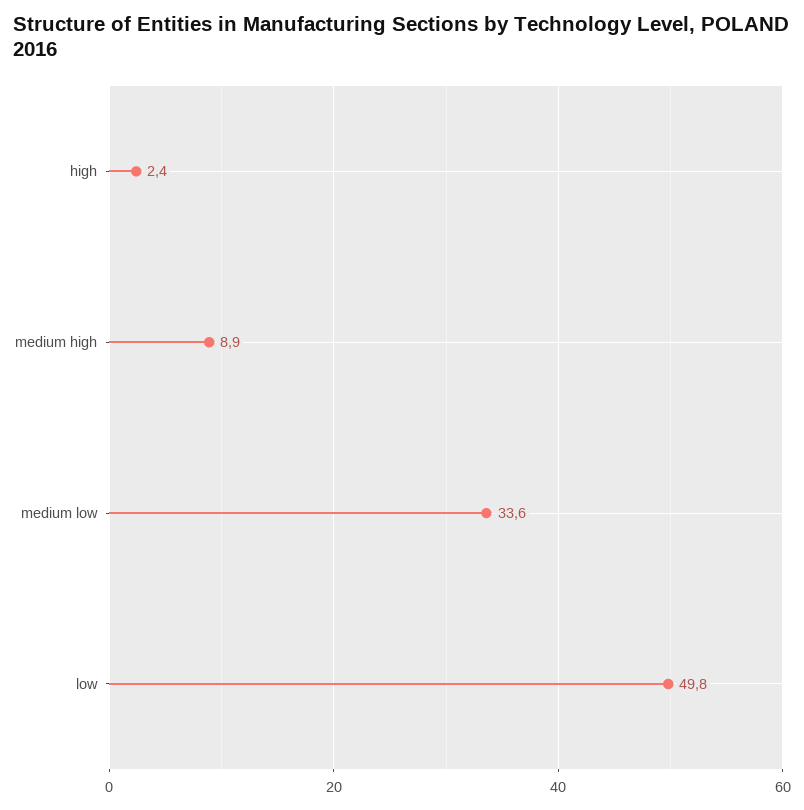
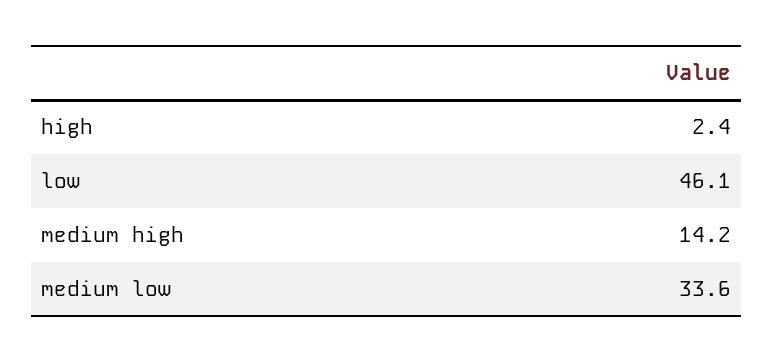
  {
    "high": 2.4,
-   "medium high": 8.9,
+   "medium high": 14.2,
    "medium low": 33.6,
-   "low": 49.8
+   "low": 46.1
  }

